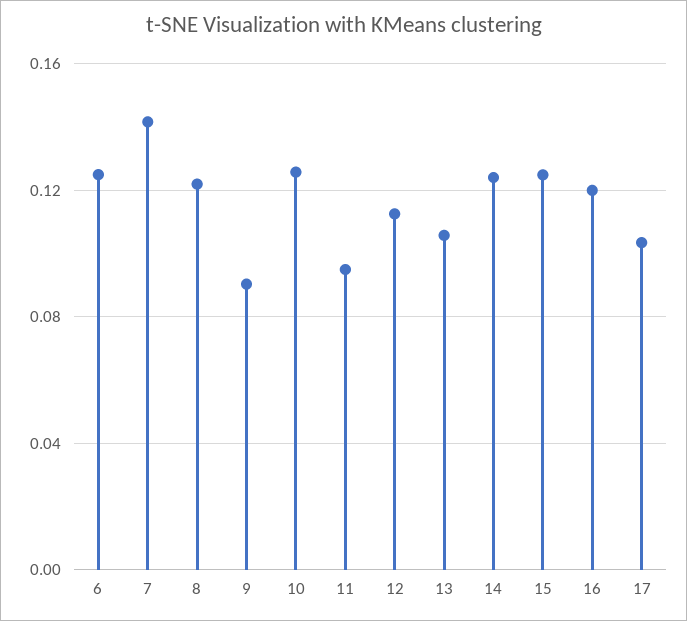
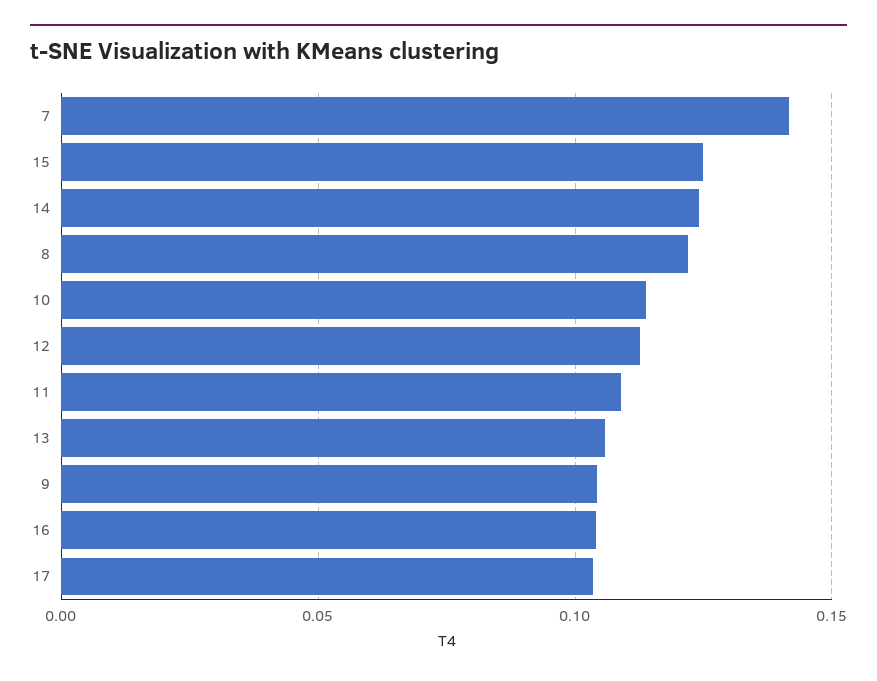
  {
-   "6": 0.125,
    "7": 0.14,
    "8": 0.12,
-   "9": 0.09,
+   "9": 0.105,
-   "10": 0.125,
+   "10": 0.115,
-   "11": 0.095,
+   "11": 0.11,
    "12": 0.115,
    "13": 0.105,
    "14": 0.125,
    "15": 0.125,
-   "16": 0.12,
+   "16": 0.105,
    "17": 0.105
  }

